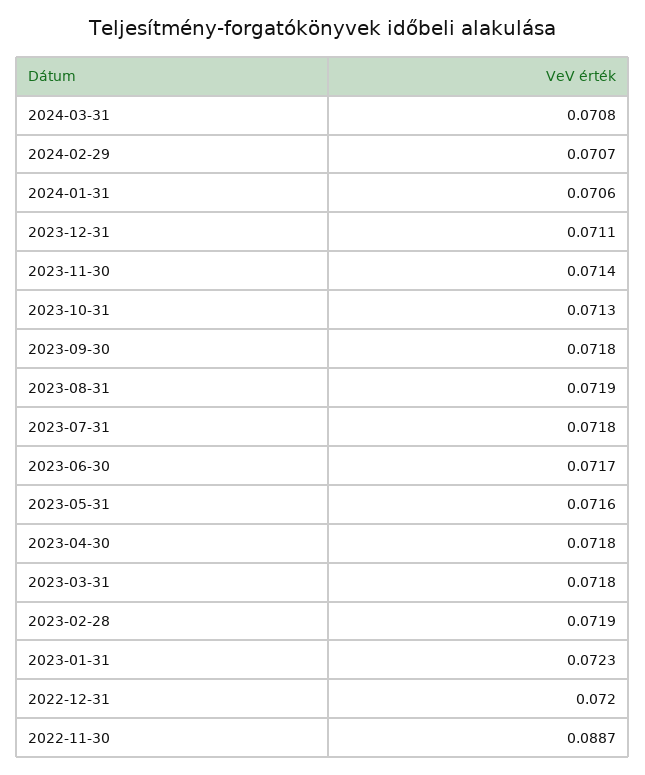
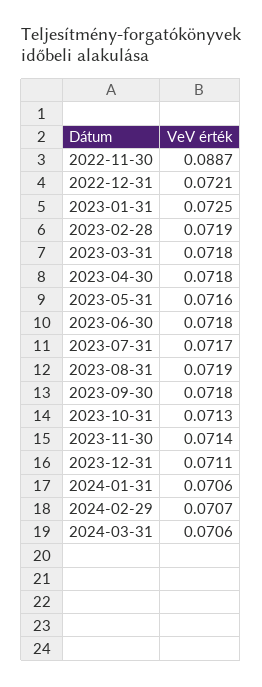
  {
-   "2024-03-31": 0.0708,
+   "2024-03-31": 0.0706,
    "2024-02-29": 0.0707,
    "2024-01-31": 0.0706,
    "2023-12-31": 0.0711,
    "2023-11-30": 0.0714,
    "2023-10-31": 0.0713,
    "2023-09-30": 0.0718,
    "2023-08-31": 0.0719,
-   "2023-07-31": 0.0718,
+   "2023-07-31": 0.0717,
-   "2023-06-30": 0.0717,
+   "2023-06-30": 0.0718,
    "2023-05-31": 0.0716,
    "2023-04-30": 0.0718,
    "2023-03-31": 0.0718,
    "2023-02-28": 0.0719,
-   "2023-01-31": 0.0723,
+   "2023-01-31": 0.0725,
-   "2022-12-31": 0.072,
+   "2022-12-31": 0.0721,
    "2022-11-30": 0.0887
  }

